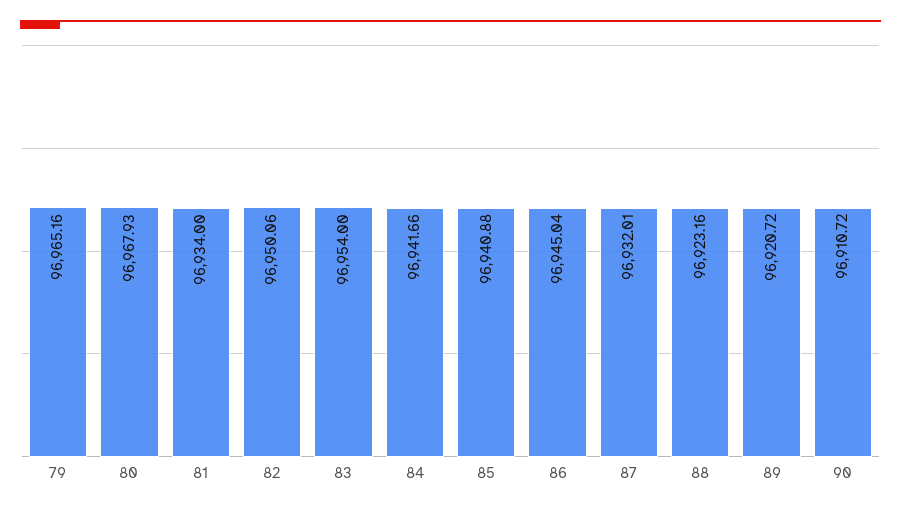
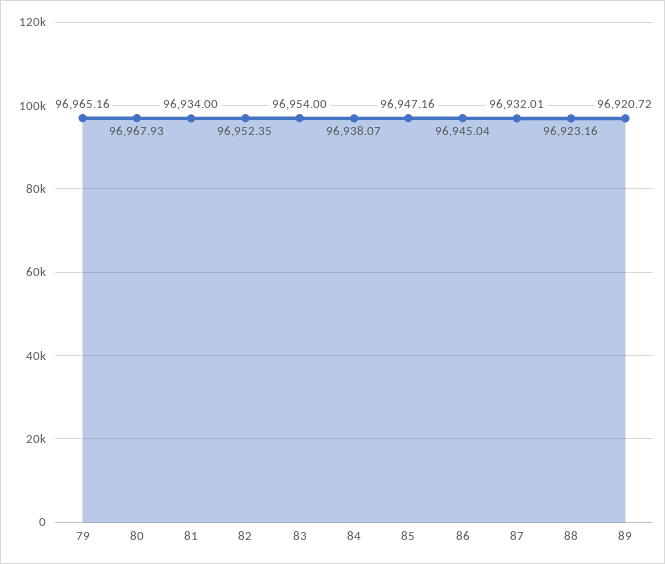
  {
    "79": 96965.16,
    "80": 96967.93,
    "81": 96934,
-   "82": 96950.06,
+   "82": 96952.35,
    "83": 96954,
-   "84": 96941.66,
+   "84": 96938.07,
-   "85": 96940.88,
+   "85": 96947.16,
    "86": 96945.04,
    "87": 96932.01,
    "88": 96923.16,
-   "89": 96920.72,
+   "89": 96920.72
-   "90": 96910.72
  }

